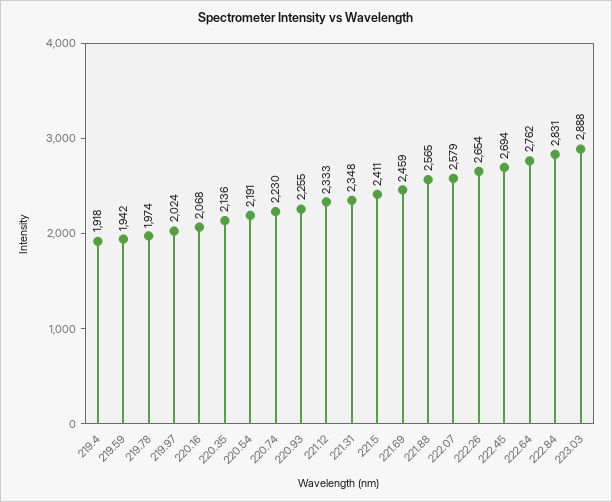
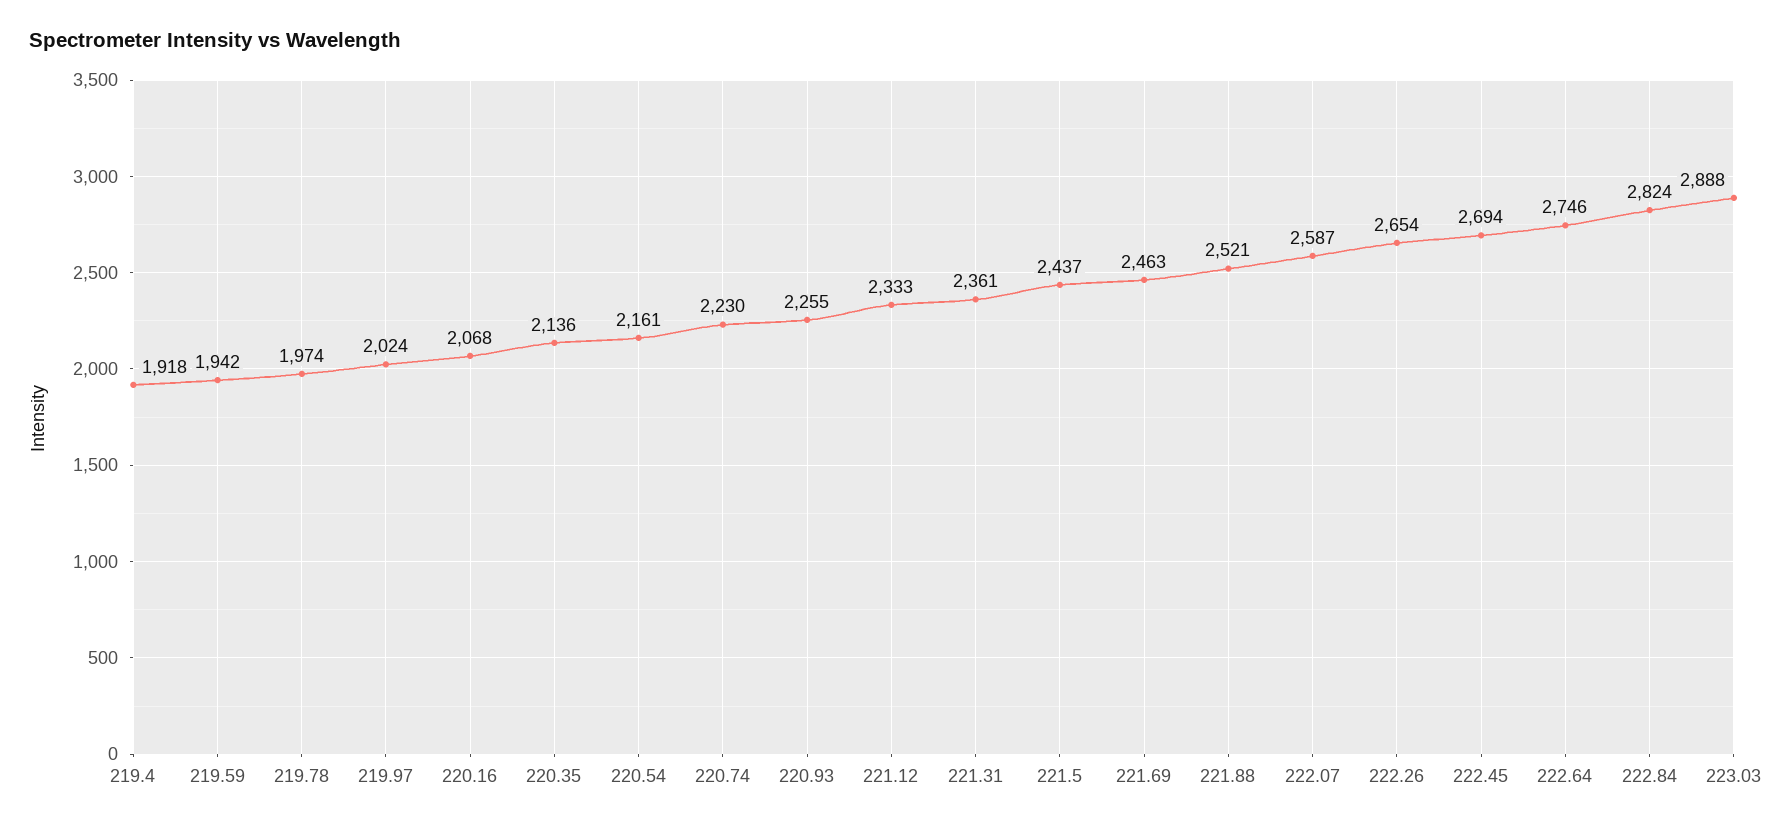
  {
    "219.4": 1918,
    "219.59": 1942,
    "219.78": 1974,
    "219.97": 2024,
    "220.16": 2068,
    "220.35": 2136,
-   "220.54": 2191,
+   "220.54": 2161,
    "220.74": 2230,
    "220.93": 2255,
    "221.12": 2333,
-   "221.31": 2348,
+   "221.31": 2361,
-   "221.5": 2411,
+   "221.5": 2437,
-   "221.69": 2459,
+   "221.69": 2463,
-   "221.88": 2565,
+   "221.88": 2521,
-   "222.07": 2579,
+   "222.07": 2587,
    "222.26": 2654,
    "222.45": 2694,
-   "222.64": 2762,
+   "222.64": 2746,
-   "222.84": 2831,
+   "222.84": 2824,
    "223.03": 2888
  }

